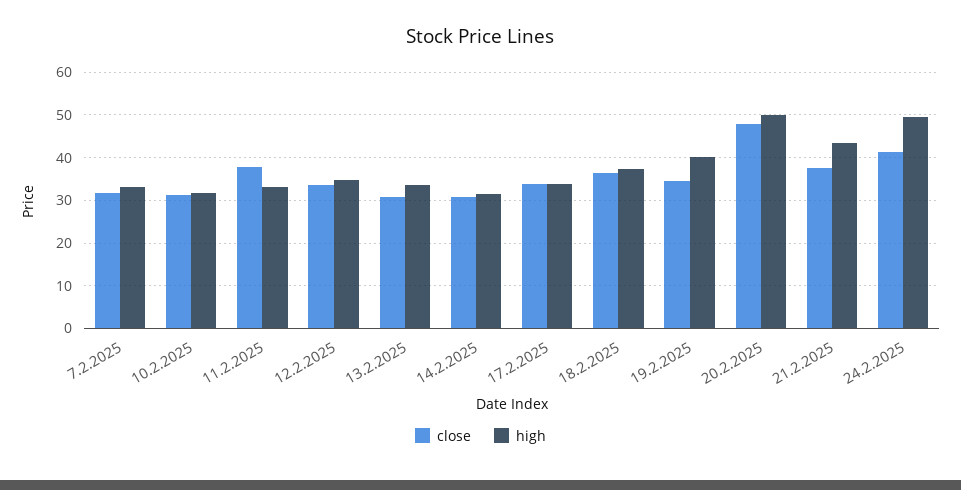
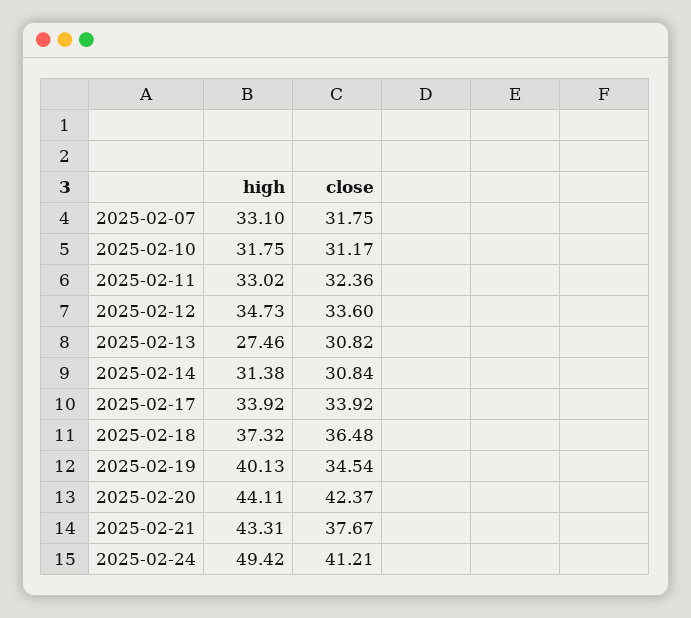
  {
    "close": {
      "7.2.2025": 31.75,
      "10.2.2025": 31.17,
-     "11.2.2025": 38,
+     "11.2.2025": 32.36,
      "12.2.2025": 33.6,
      "13.2.2025": 30.82,
      "14.2.2025": 30.84,
      "17.2.2025": 33.92,
      "18.2.2025": 36.48,
      "19.2.2025": 34.54,
-     "20.2.2025": 48,
+     "20.2.2025": 42.37,
      "21.2.2025": 37.67,
      "24.2.2025": 41.21
    },
    "high": {
      "7.2.2025": 33.1,
      "10.2.2025": 31.75,
      "11.2.2025": 33.02,
      "12.2.2025": 34.73,
-     "13.2.2025": 34,
+     "13.2.2025": 27.46,
      "14.2.2025": 31.38,
      "17.2.2025": 33.92,
      "18.2.2025": 37.32,
      "19.2.2025": 40.13,
-     "20.2.2025": 50,
+     "20.2.2025": 44.11,
      "21.2.2025": 43.31,
      "24.2.2025": 49.42
    }
  }

